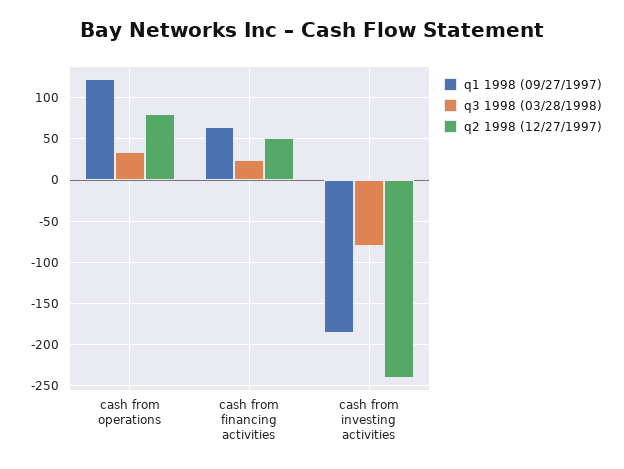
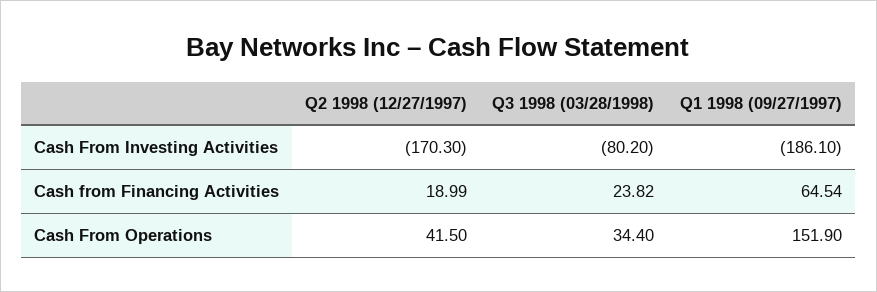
  {
    "q1 1998 (09/27/1997)": {
-     "cash from operations": 120,
+     "cash from operations": 151.9,
      "cash from financing activities": 64.54,
      "cash from investing activities": -186.1
    },
    "q3 1998 (03/28/1998)": {
      "cash from operations": 34.4,
      "cash from financing activities": 23.82,
      "cash from investing activities": -80.2
    },
    "q2 1998 (12/27/1997)": {
-     "cash from operations": 80,
+     "cash from operations": 41.5,
-     "cash from financing activities": 50,
+     "cash from financing activities": 18.99,
-     "cash from investing activities": -240
+     "cash from investing activities": -170.3
    }
  }

